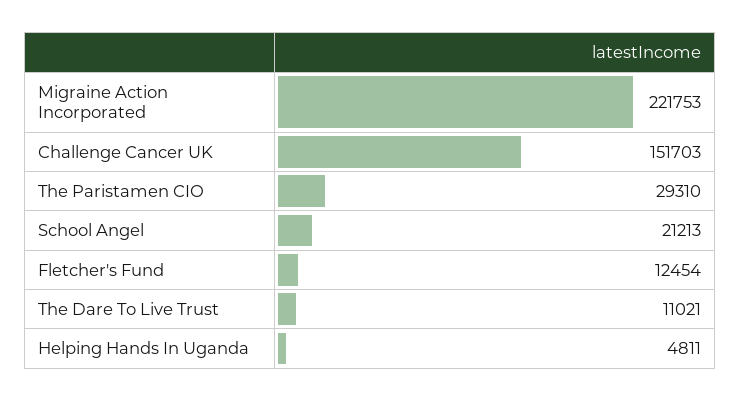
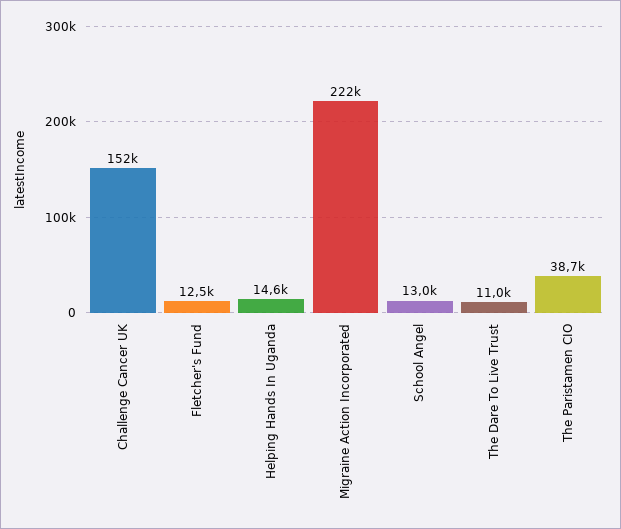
  {
    "Migraine Action Incorporated": 221753,
    "Challenge Cancer UK": 151703,
-   "The Paristamen CIO": 29310,
+   "The Paristamen CIO": 38700,
-   "School Angel": 21213,
+   "School Angel": 13000,
    "Fletcher's Fund": 12454,
    "The Dare To Live Trust": 11021,
-   "Helping Hands In Uganda": 4811
+   "Helping Hands In Uganda": 14600
  }

